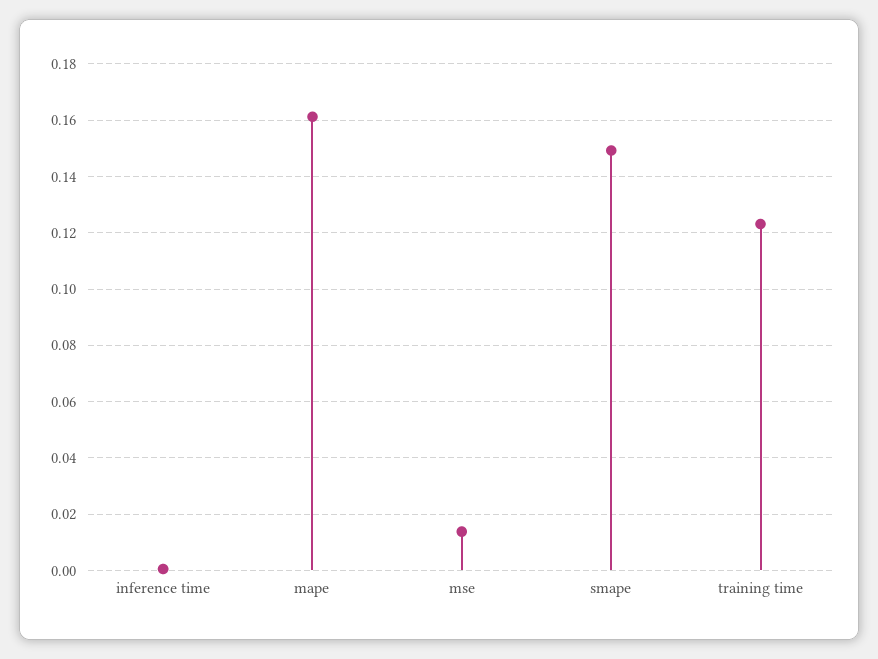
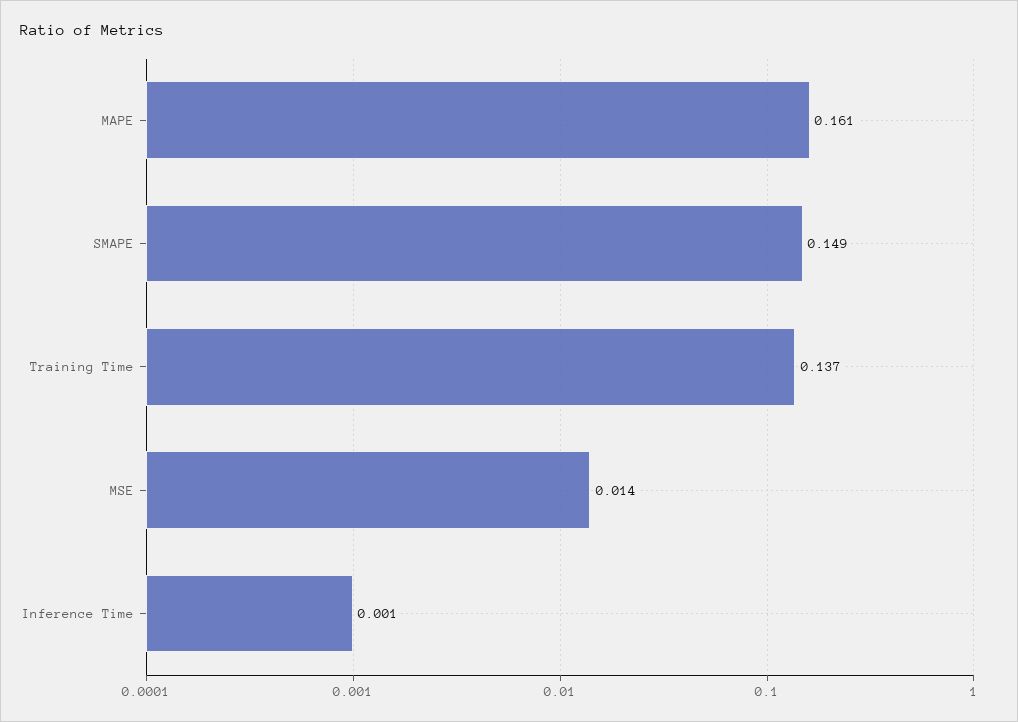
  {
    "inference time": 0.001,
    "mape": 0.161,
    "mse": 0.014,
    "smape": 0.149,
-   "training time": 0.1225
+   "training time": 0.137
  }

